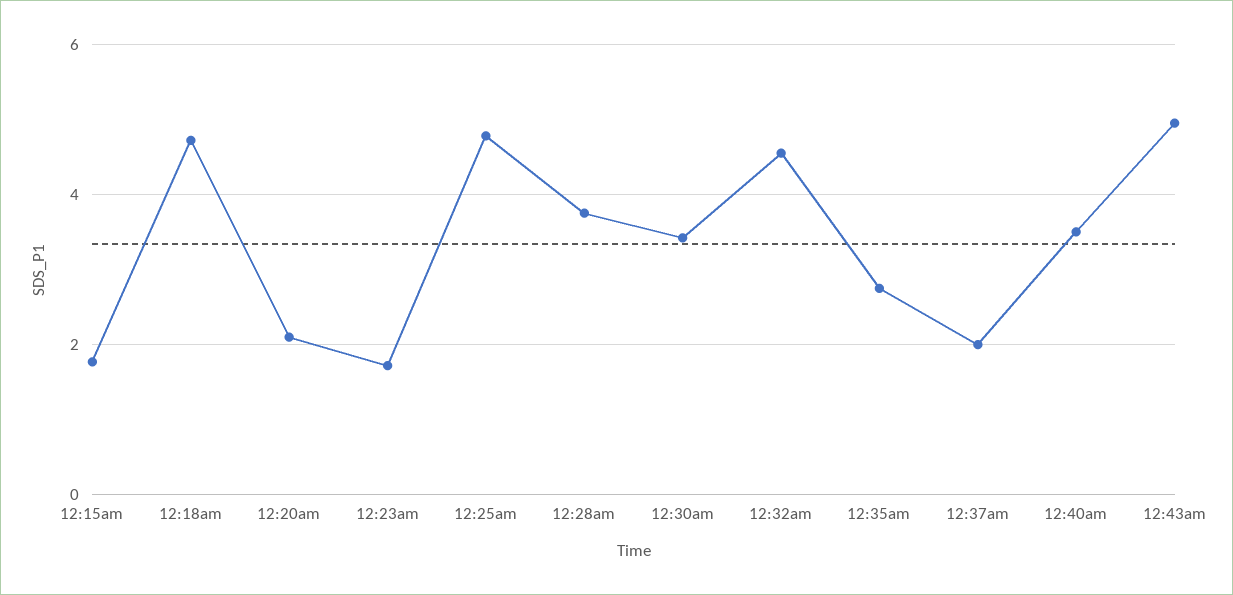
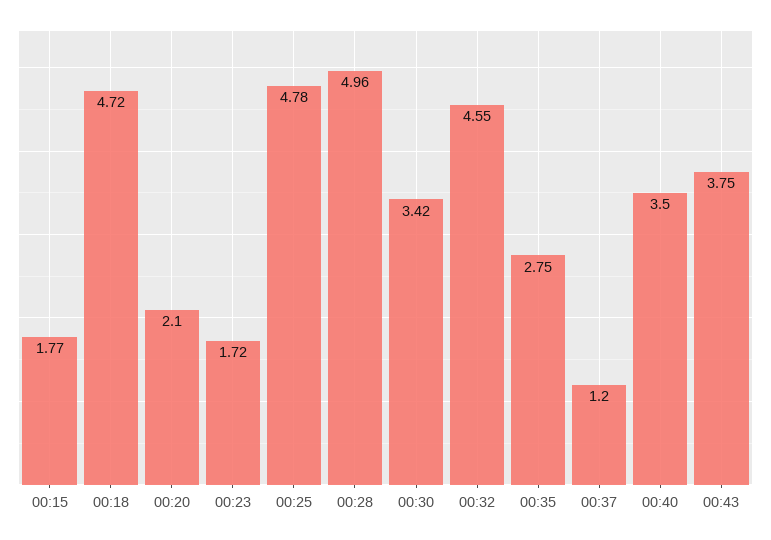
  {
    "12:15am": 1.77,
    "12:18am": 4.72,
    "12:20am": 2.1,
    "12:23am": 1.72,
    "12:25am": 4.78,
-   "12:28am": 3.8,
+   "12:28am": 4.96,
    "12:30am": 3.42,
    "12:32am": 4.55,
    "12:35am": 2.75,
-   "12:37am": 2,
+   "12:37am": 1.2,
    "12:40am": 3.5,
-   "12:43am": 5
+   "12:43am": 3.75
  }

